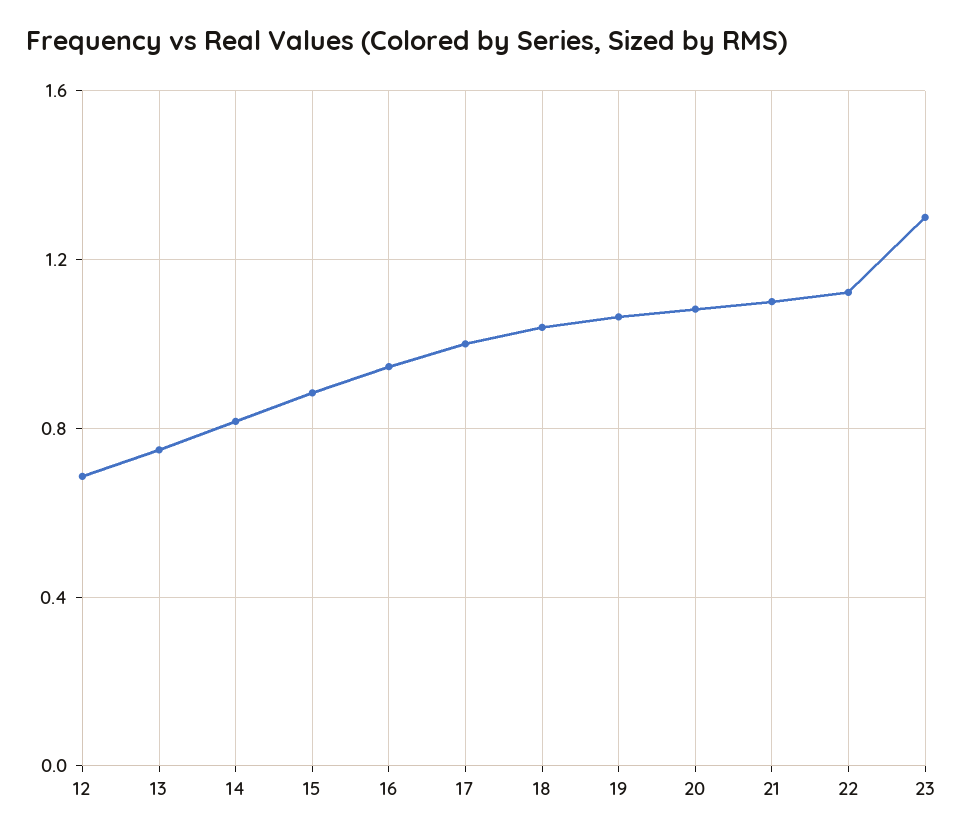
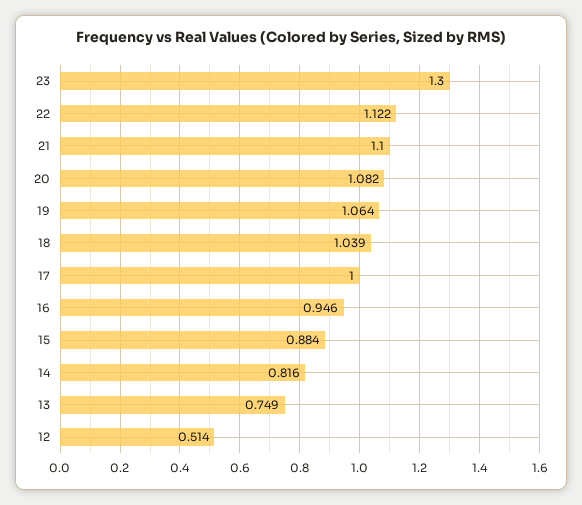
  {
-   "12": 0.7,
+   "12": 0.514,
    "13": 0.749,
    "14": 0.816,
    "15": 0.884,
    "16": 0.946,
    "17": 1,
    "18": 1.039,
    "19": 1.064,
    "20": 1.082,
    "21": 1.1,
    "22": 1.122,
    "23": 1.3
  }

